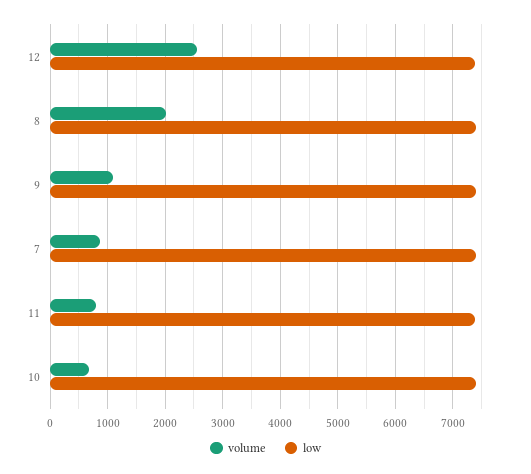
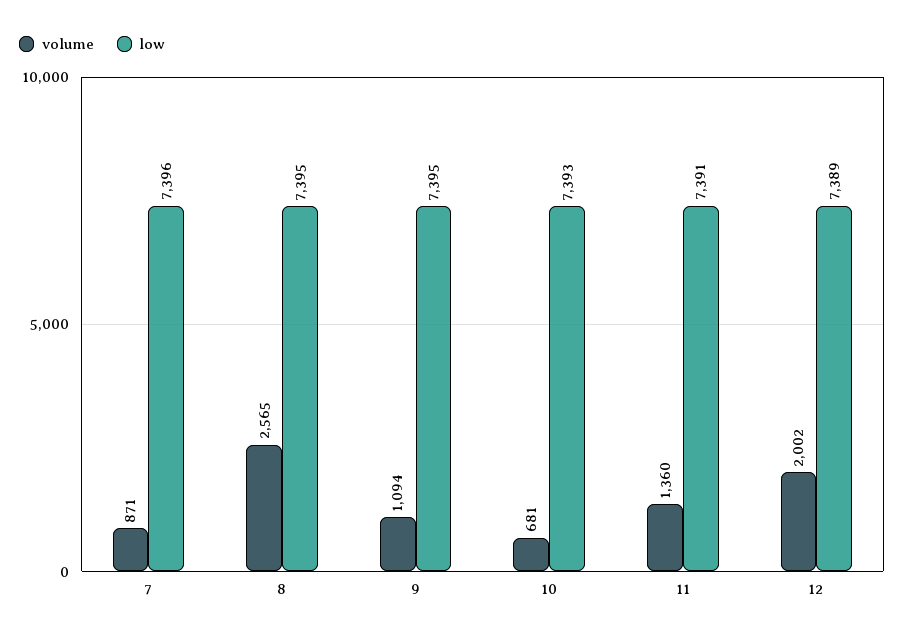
  {
    "volume": {
-     "12": 2600,
+     "12": 2002,
-     "8": 2000,
+     "8": 2565,
      "9": 1094,
      "7": 871,
-     "11": 800,
+     "11": 1360,
      "10": 681
    },
    "low": {
      "12": 7389,
      "8": 7395,
      "9": 7395,
      "7": 7396,
      "11": 7391,
      "10": 7393
    }
  }

